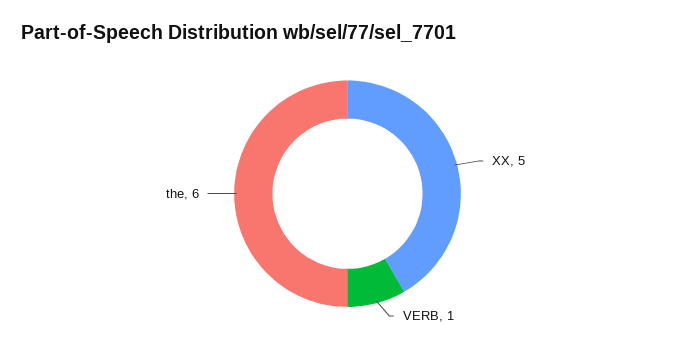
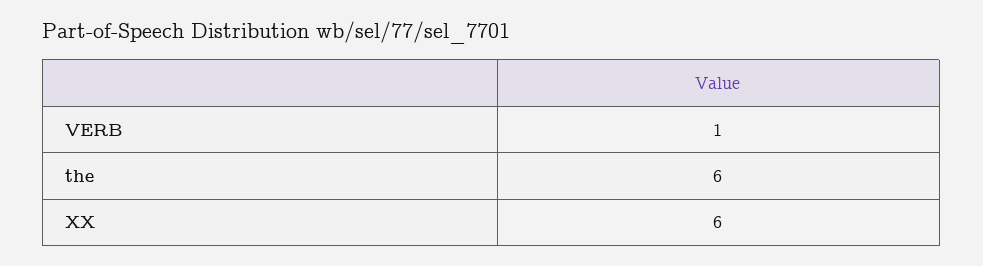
  {
-   "XX": 5,
+   "XX": 6,
    "VERB": 1,
    "the": 6
  }

